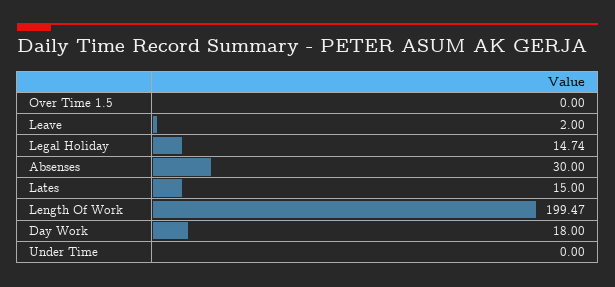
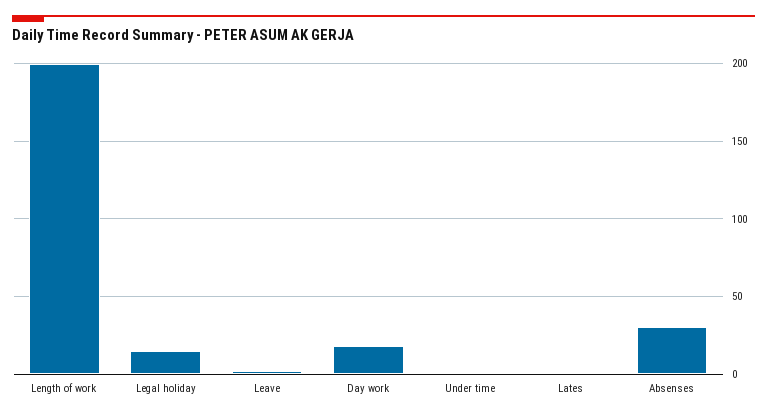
  {
-   "Over Time 1.5": 0,
    "Leave": 2,
    "Legal Holiday": 14.74,
    "Absenses": 30,
-   "Lates": 15,
+   "Lates": 0,
    "Length Of Work": 199.47,
    "Day Work": 18,
    "Under Time": 0
  }

